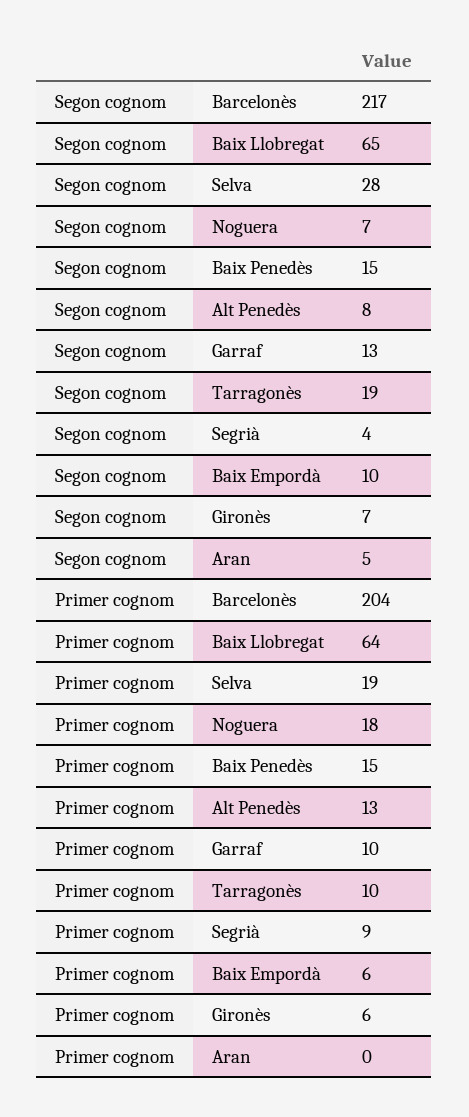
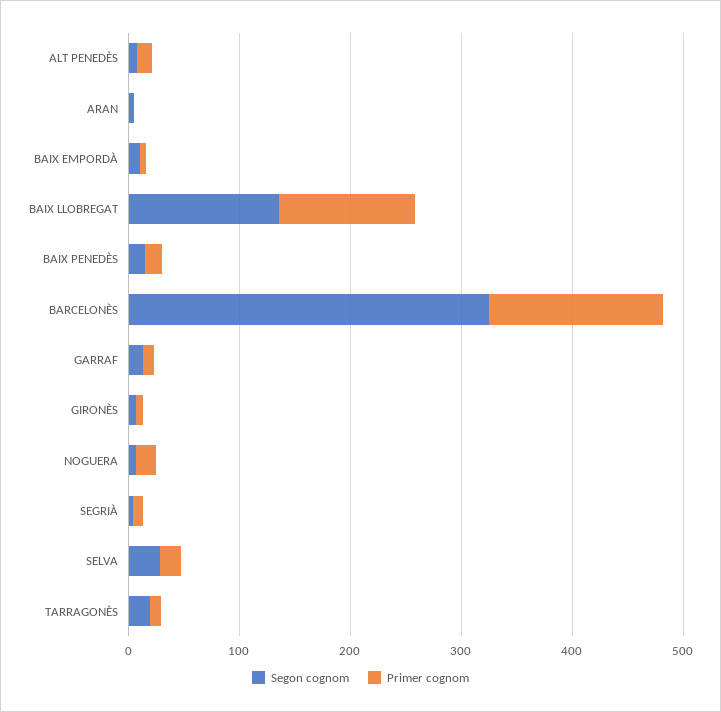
  {
    "Segon cognom": {
-     "Barcelonès": 217,
+     "Barcelonès": 320,
-     "Baix Llobregat": 65,
+     "Baix Llobregat": 140,
      "Selva": 28,
      "Noguera": 7,
      "Baix Penedès": 15,
      "Alt Penedès": 8,
      "Garraf": 13,
      "Tarragonès": 19,
      "Segrià": 4,
      "Baix Empordà": 10,
      "Gironès": 7,
      "Aran": 5
    },
    "Primer cognom": {
-     "Barcelonès": 204,
+     "Barcelonès": 160,
-     "Baix Llobregat": 64,
+     "Baix Llobregat": 120,
      "Selva": 19,
      "Noguera": 18,
      "Baix Penedès": 15,
      "Alt Penedès": 13,
      "Garraf": 10,
      "Tarragonès": 10,
      "Segrià": 9,
      "Baix Empordà": 6,
      "Gironès": 6,
      "Aran": 0
    }
  }

